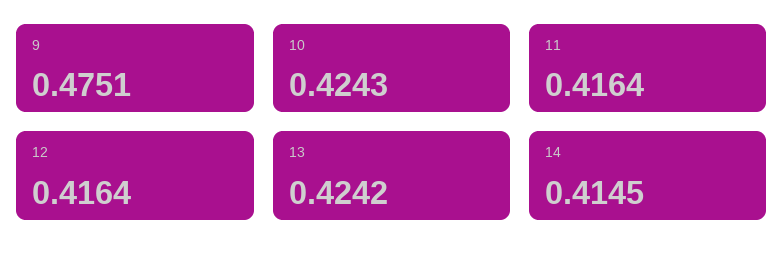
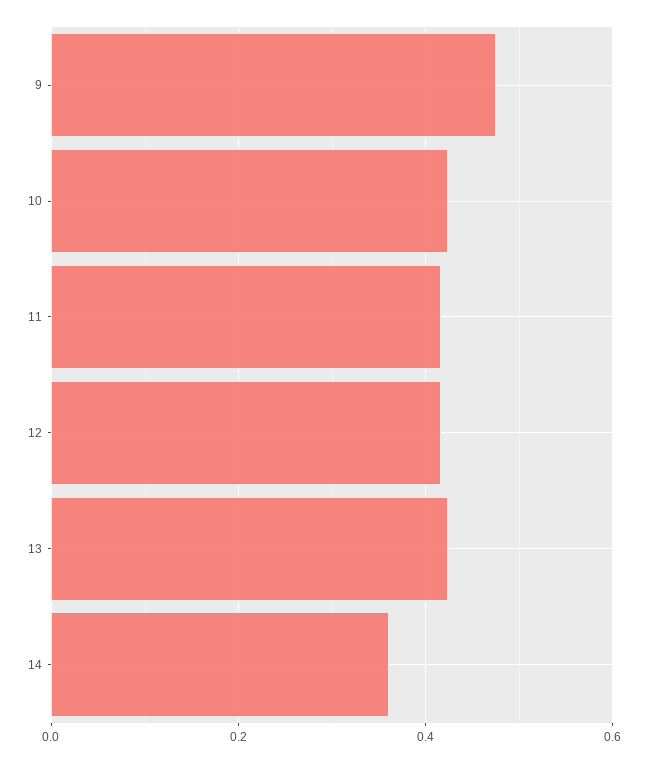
  {
    "9": 0.4751,
    "10": 0.4243,
    "11": 0.4164,
    "12": 0.4164,
    "13": 0.4242,
-   "14": 0.4145
+   "14": 0.36
  }

